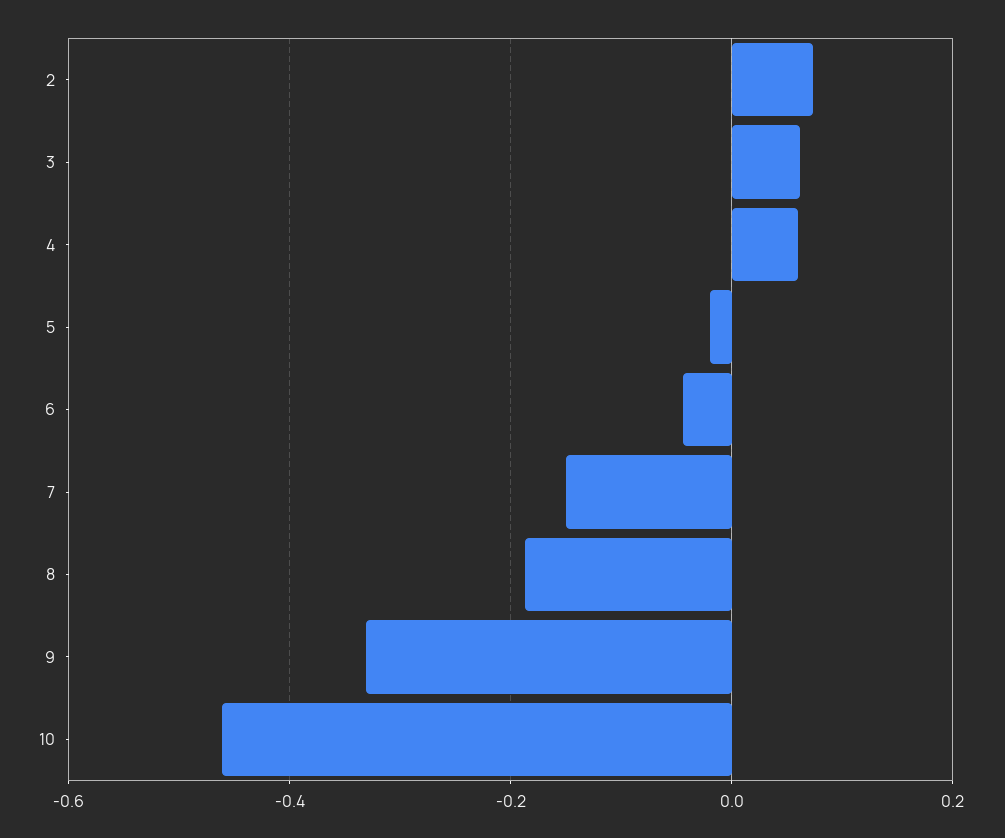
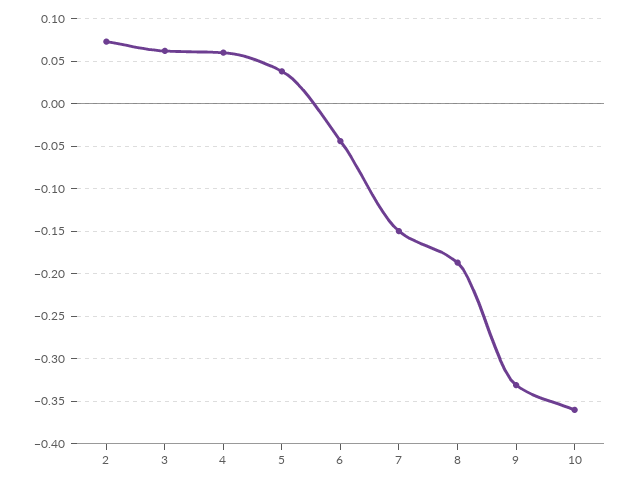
  {
    "2": 0.07,
    "3": 0.06,
    "4": 0.06,
-   "5": -0.02,
+   "5": 0.04,
    "6": -0.04,
    "7": -0.15,
    "8": -0.19,
    "9": -0.33,
-   "10": -0.46
+   "10": -0.36
  }

